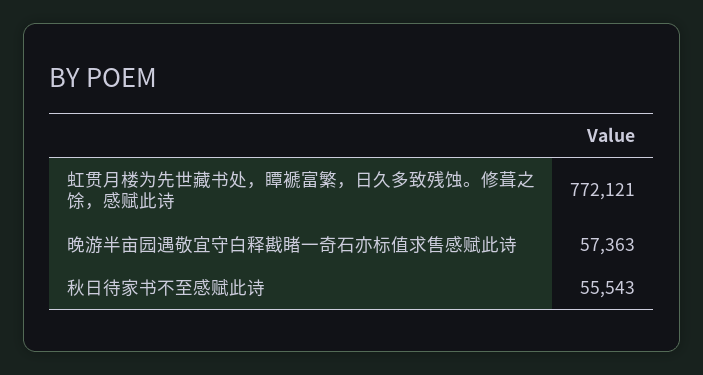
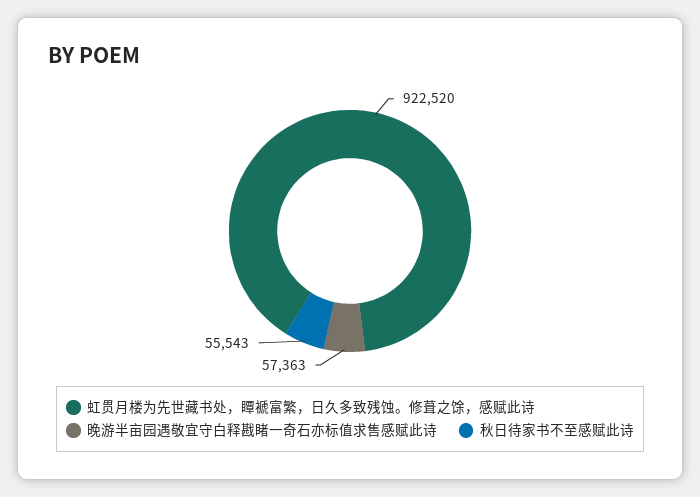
  {
-   "虹贯月楼为先世藏书处，瞫褫富繁，日久多致残蚀。修葺之馀，感赋此诗": 772121,
+   "虹贯月楼为先世藏书处，瞫褫富繁，日久多致残蚀。修葺之馀，感赋此诗": 922520,
    "晚游半亩园遇敬宜守白释戡睹一奇石亦标值求售感赋此诗": 57363,
    "秋日待家书不至感赋此诗": 55543
  }

